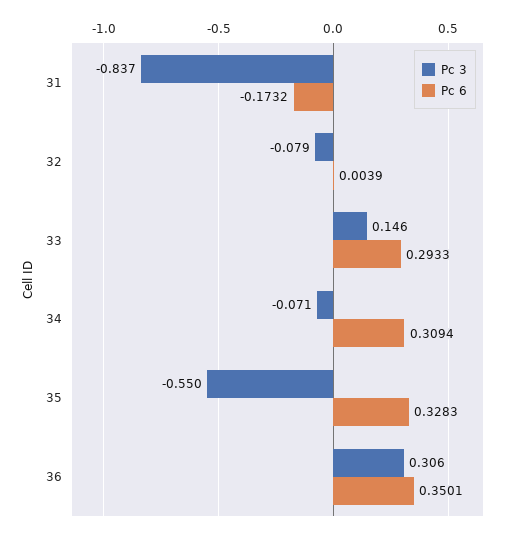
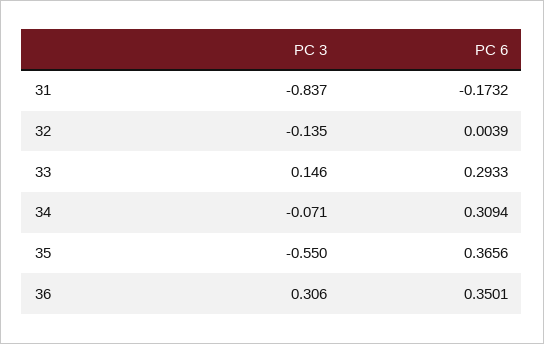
  {
    "Pc 3": {
      "31": -0.837,
-     "32": -0.079,
+     "32": -0.135,
      "33": 0.146,
      "34": -0.071,
      "35": -0.55,
      "36": 0.306
    },
    "Pc 6": {
      "31": -0.1732,
      "32": 0.0039,
      "33": 0.2933,
      "34": 0.3094,
-     "35": 0.3283,
+     "35": 0.3656,
      "36": 0.3501
    }
  }

